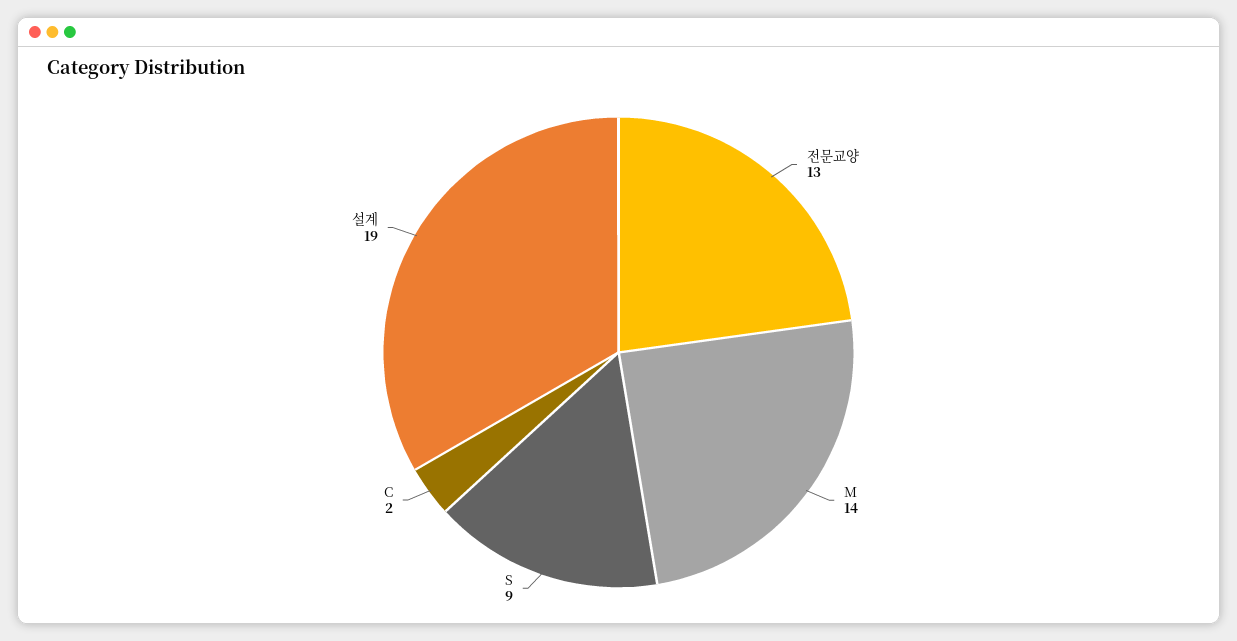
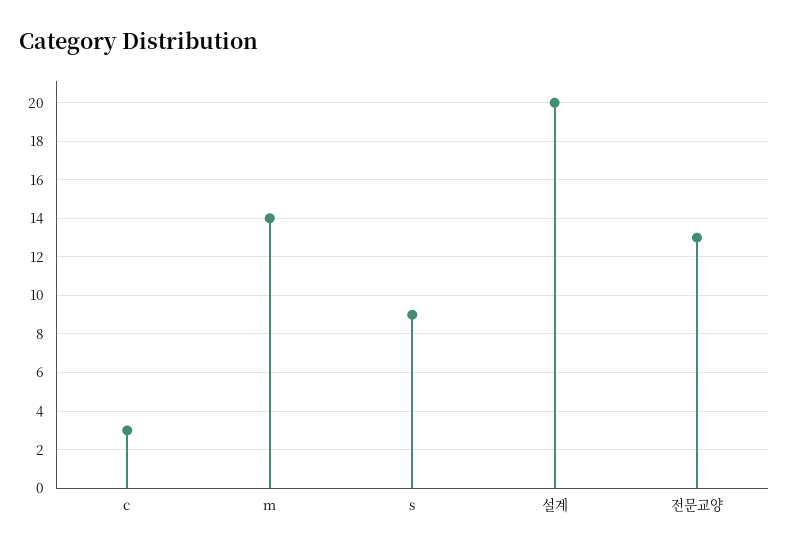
  {
    "전문교양": 13,
    "M": 14,
    "S": 9,
-   "C": 2,
+   "C": 3,
-   "설계": 19
+   "설계": 20
  }

